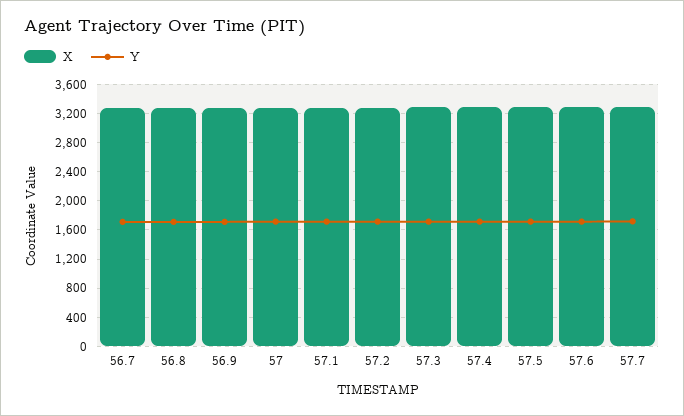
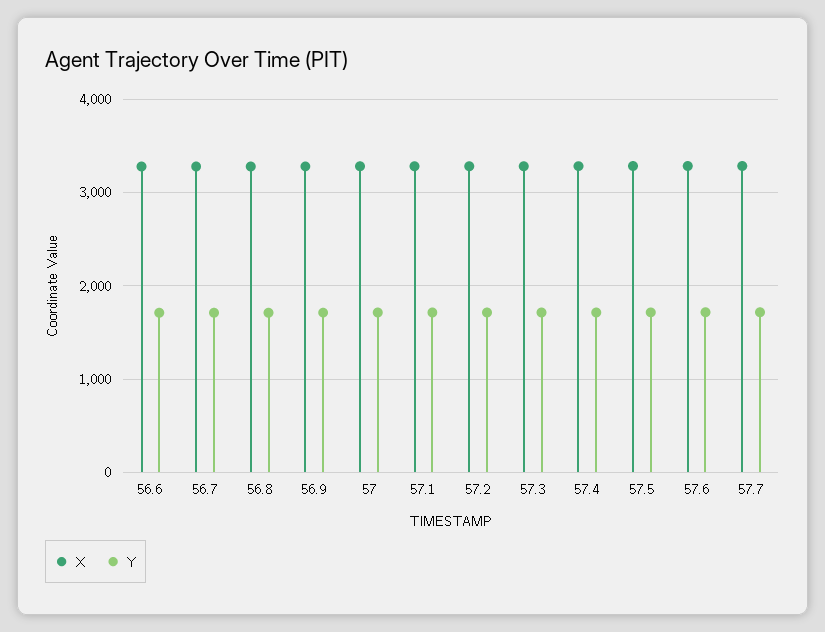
  {
    "X": {
      "56.7": 3300,
      "56.8": 3300,
      "56.9": 3300,
      "57": 3300,
      "57.1": 3300,
      "57.2": 3300,
      "57.3": 3300,
      "57.4": 3300,
      "57.5": 3300,
      "57.6": 3300,
-     "57.7": 3300
+     "57.7": 3300,
+     "56.6": 3300
    },
    "Y": {
      "56.7": 1700,
      "56.8": 1700,
      "56.9": 1700,
      "57": 1700,
      "57.1": 1700,
      "57.2": 1700,
      "57.3": 1700,
      "57.4": 1700,
      "57.5": 1700,
      "57.6": 1700,
-     "57.7": 1700
+     "57.7": 1700,
+     "56.6": 1700
    }
  }

